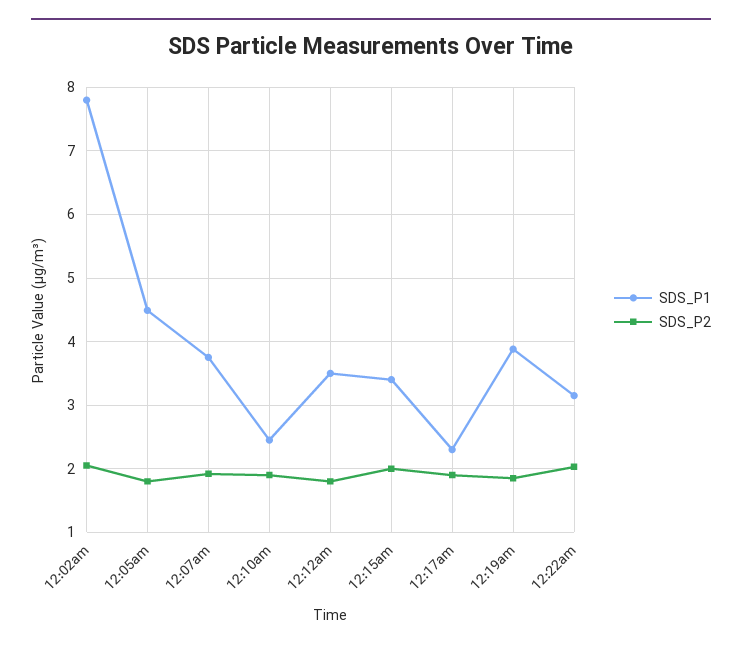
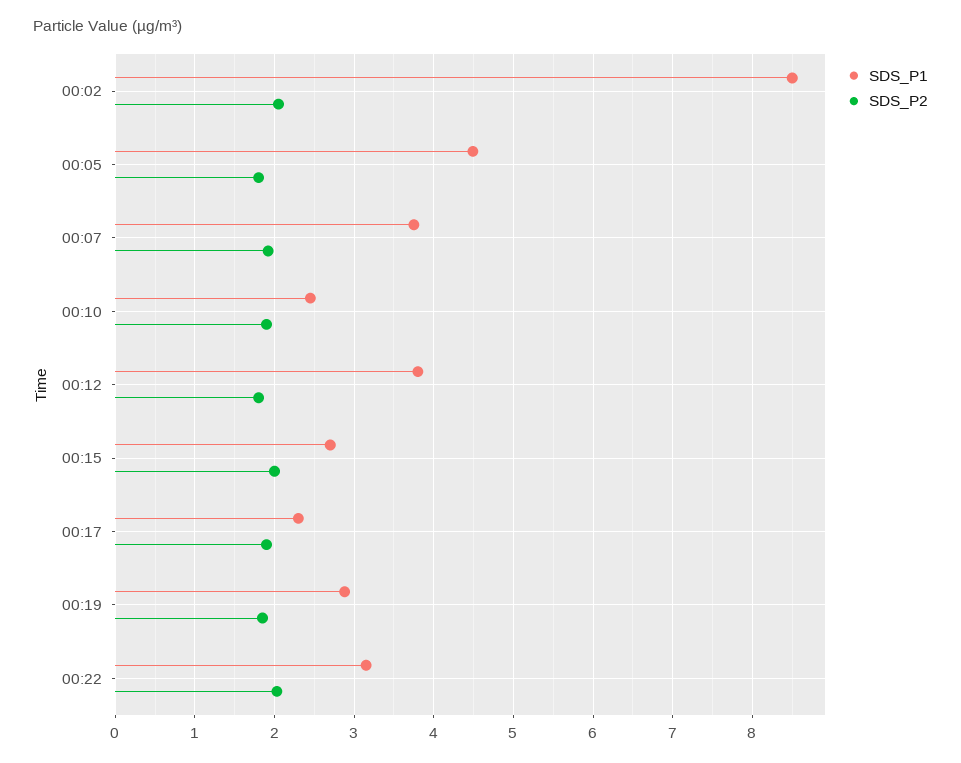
  {
    "SDS_P1": {
-     "12:02am": 7.8,
+     "12:02am": 8.5,
      "12:05am": 4.5,
      "12:07am": 3.8,
      "12:10am": 2.5,
-     "12:12am": 3.5,
+     "12:12am": 3.8,
-     "12:15am": 3.4,
+     "12:15am": 2.7,
      "12:17am": 2.3,
-     "12:19am": 3.9,
+     "12:19am": 2.9,
      "12:22am": 3.2
    },
    "SDS_P2": {
      "12:02am": 2.1,
      "12:05am": 1.8,
      "12:07am": 1.9,
      "12:10am": 1.9,
      "12:12am": 1.8,
      "12:15am": 2,
      "12:17am": 1.9,
      "12:19am": 1.9,
      "12:22am": 2
    }
  }

